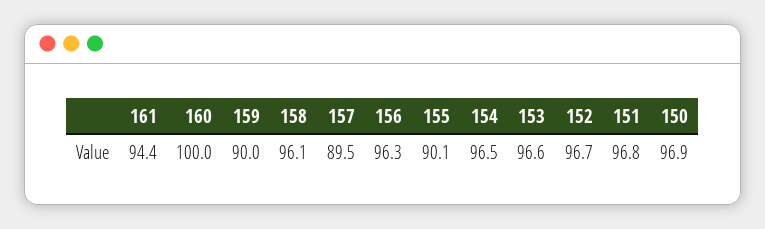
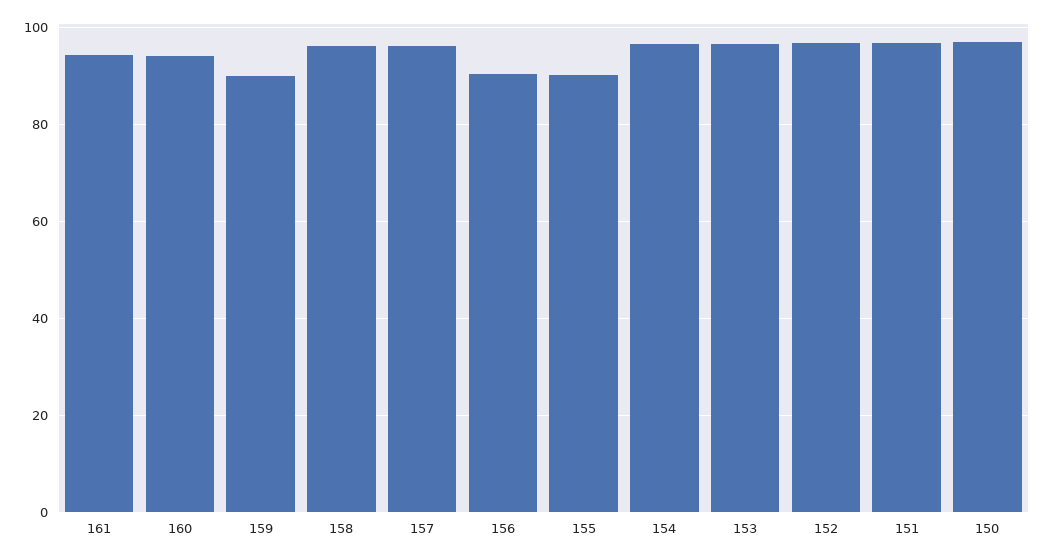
  {
    "161": 94.4,
-   "160": 100,
+   "160": 94,
    "159": 90,
    "158": 96.1,
-   "157": 89.5,
+   "157": 96,
-   "156": 96.3,
+   "156": 90,
    "155": 90.1,
    "154": 96.5,
    "153": 96.6,
    "152": 96.7,
    "151": 96.8,
    "150": 96.9
  }

